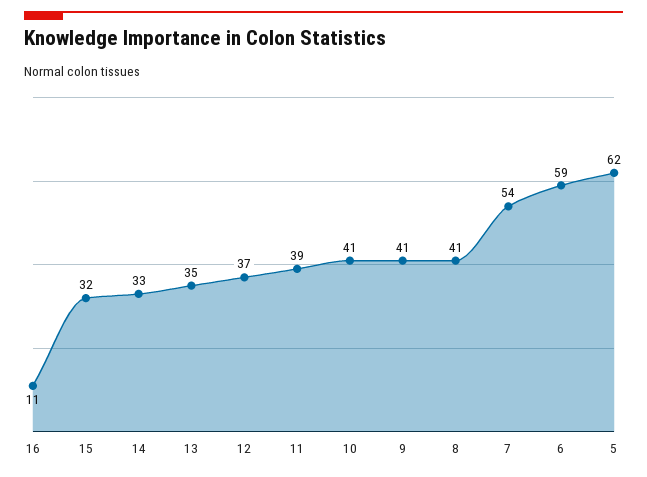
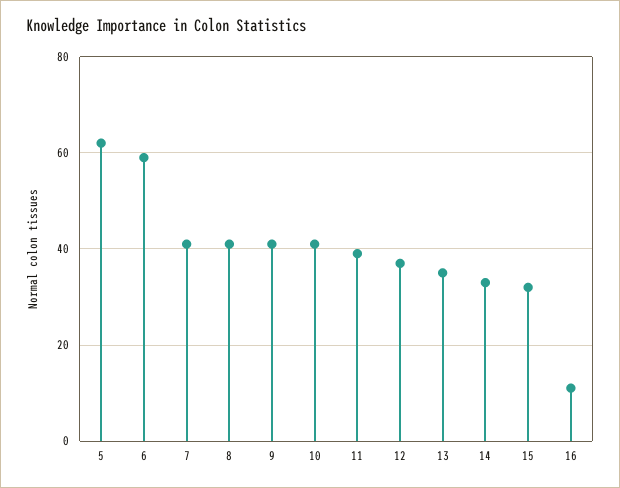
  {
    "16": 11,
    "15": 32,
    "14": 33,
    "13": 35,
    "12": 37,
    "11": 39,
    "10": 41,
    "9": 41,
    "8": 41,
-   "7": 54,
+   "7": 40,
    "6": 59,
    "5": 62
  }

